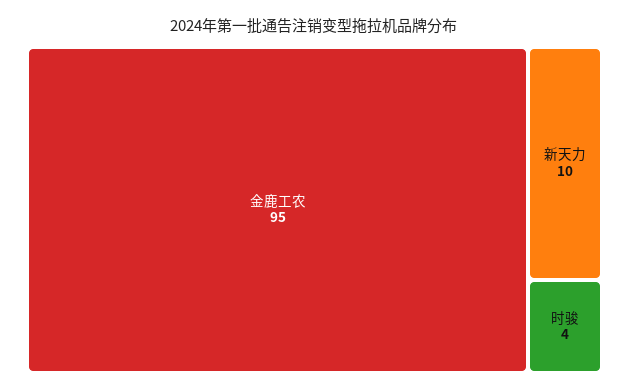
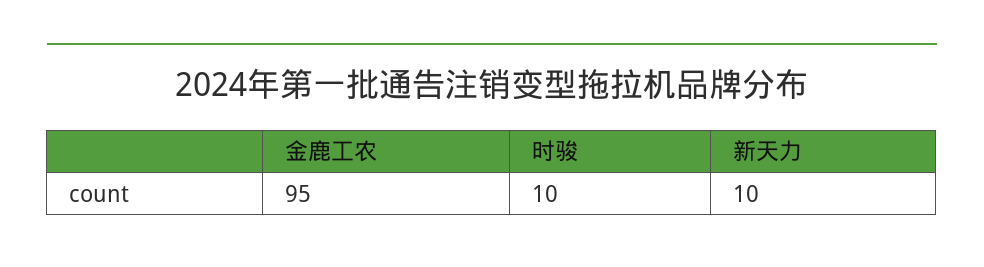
  {
    "金鹿工农": 95,
    "新天力": 10,
-   "时骏": 4
+   "时骏": 10
  }

